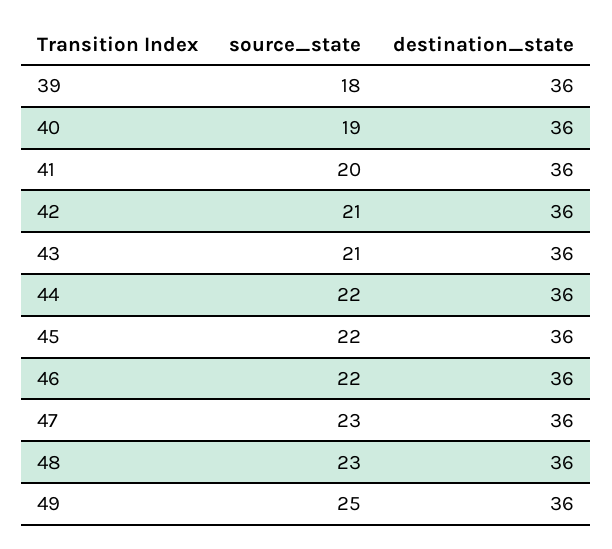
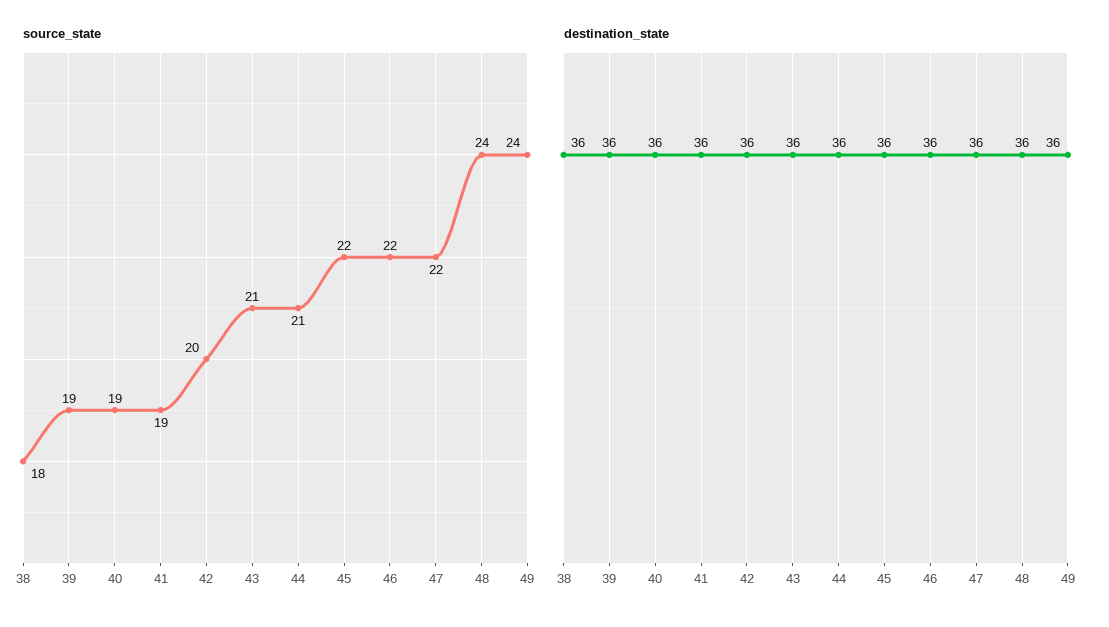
  {
    "source_state": {
-     "39": 18,
+     "39": 19,
      "40": 19,
-     "41": 20,
+     "41": 19,
-     "42": 21,
+     "42": 20,
      "43": 21,
-     "44": 22,
+     "44": 21,
      "45": 22,
      "46": 22,
-     "47": 23,
+     "47": 22,
-     "48": 23,
+     "48": 24,
-     "49": 25
+     "49": 24,
+     "38": 18
    },
    "destination_state": {
      "39": 36,
      "40": 36,
      "41": 36,
      "42": 36,
      "43": 36,
      "44": 36,
      "45": 36,
      "46": 36,
      "47": 36,
      "48": 36,
-     "49": 36
+     "49": 36,
+     "38": 36
    }
  }

